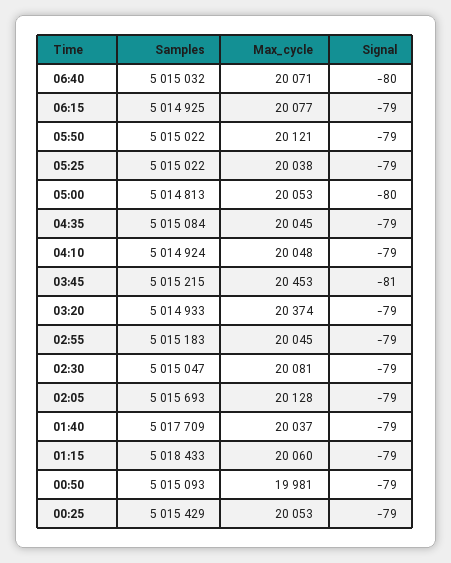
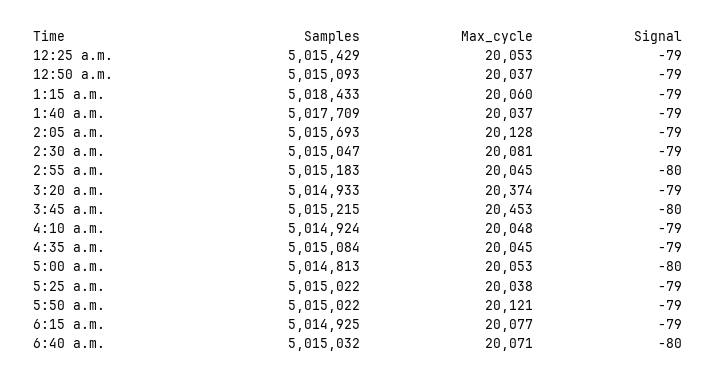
  {
    "Samples": {
      "06:40": 5015032,
      "06:15": 5014925,
      "05:50": 5015022,
      "05:25": 5015022,
      "05:00": 5014813,
      "04:35": 5015084,
      "04:10": 5014924,
      "03:45": 5015215,
      "03:20": 5014933,
      "02:55": 5015183,
      "02:30": 5015047,
      "02:05": 5015693,
      "01:40": 5017709,
      "01:15": 5018433,
      "00:50": 5015093,
      "00:25": 5015429
    },
    "Max_cycle": {
      "06:40": 20071,
      "06:15": 20077,
      "05:50": 20121,
      "05:25": 20038,
      "05:00": 20053,
      "04:35": 20045,
      "04:10": 20048,
      "03:45": 20453,
      "03:20": 20374,
      "02:55": 20045,
      "02:30": 20081,
      "02:05": 20128,
      "01:40": 20037,
      "01:15": 20060,
-     "00:50": 19981,
+     "00:50": 20037,
      "00:25": 20053
    },
    "Signal": {
      "06:40": -80,
      "06:15": -79,
      "05:50": -79,
      "05:25": -79,
      "05:00": -80,
      "04:35": -79,
      "04:10": -79,
-     "03:45": -81,
+     "03:45": -80,
      "03:20": -79,
-     "02:55": -79,
+     "02:55": -80,
      "02:30": -79,
      "02:05": -79,
      "01:40": -79,
      "01:15": -79,
      "00:50": -79,
      "00:25": -79
    }
  }

